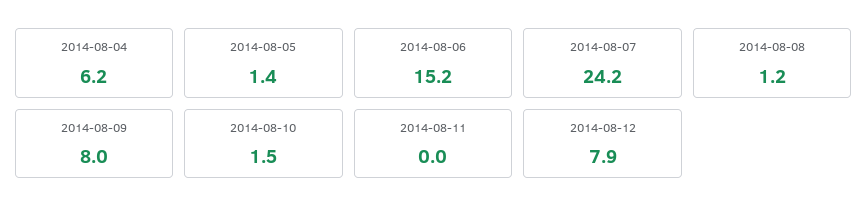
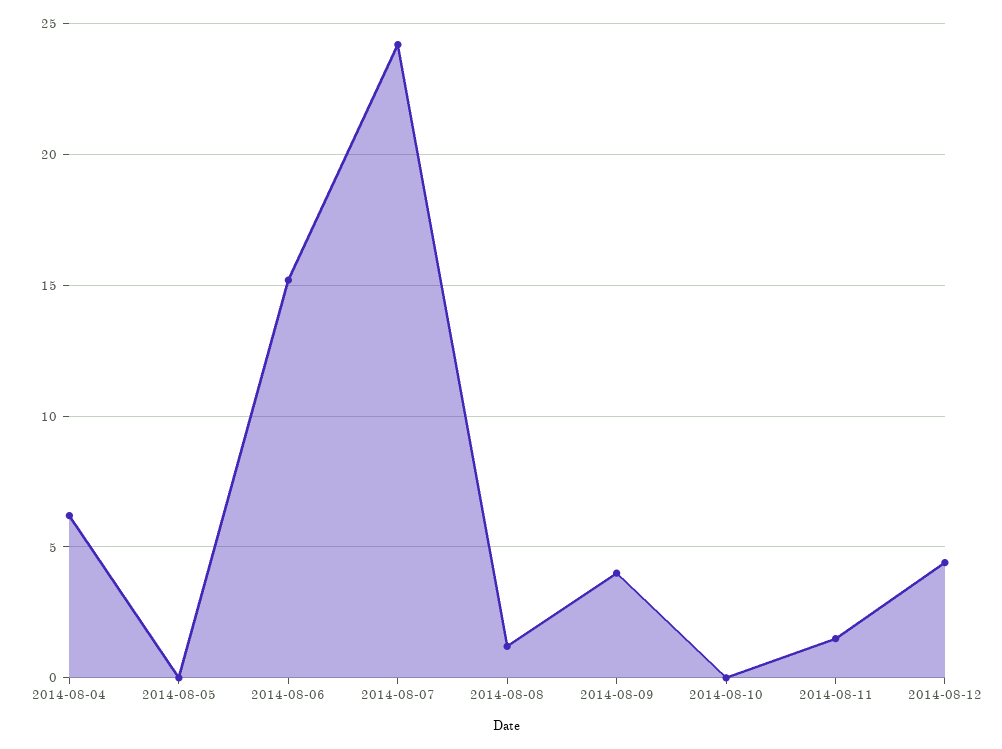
  {
    "2014-08-04": 6.2,
-   "2014-08-05": 1.4,
+   "2014-08-05": 0,
    "2014-08-06": 15.2,
    "2014-08-07": 24.2,
    "2014-08-08": 1.2,
-   "2014-08-09": 8,
+   "2014-08-09": 4,
-   "2014-08-10": 1.5,
+   "2014-08-10": 0,
-   "2014-08-11": 0,
+   "2014-08-11": 1.5,
-   "2014-08-12": 7.9
+   "2014-08-12": 4.5
  }

